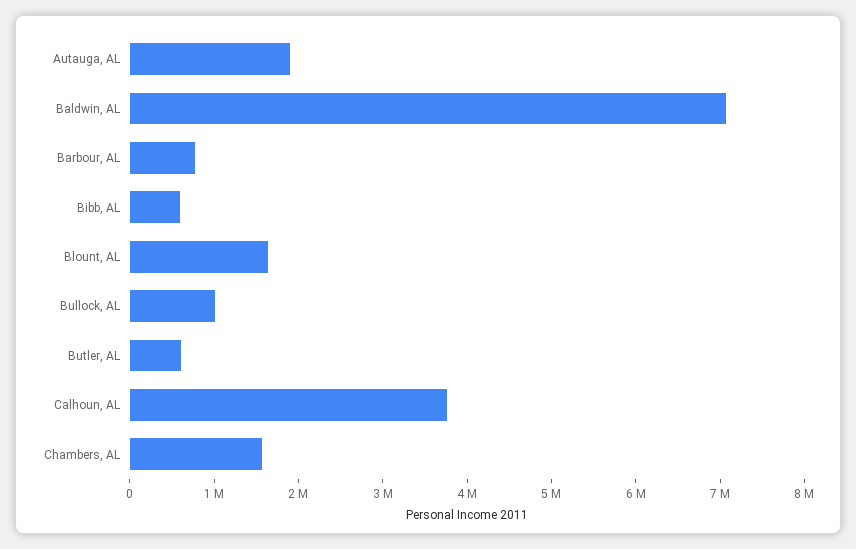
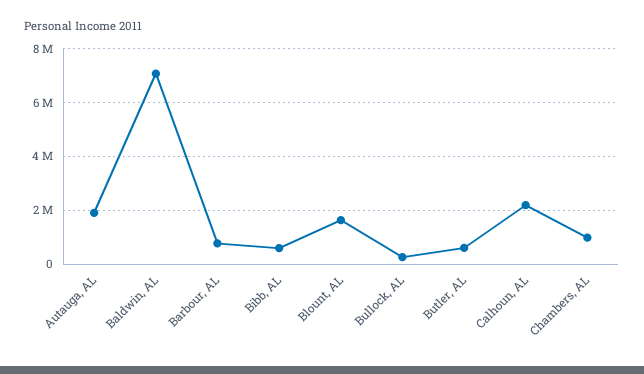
  {
    "Autauga, AL": 1800000,
    "Baldwin, AL": 7000000,
    "Barbour, AL": 800000,
    "Bibb, AL": 600000,
    "Blount, AL": 1600000,
-   "Bullock, AL": 1000000,
+   "Bullock, AL": 250000,
    "Butler, AL": 600000,
-   "Calhoun, AL": 3800000,
+   "Calhoun, AL": 2250000,
-   "Chambers, AL": 1600000
+   "Chambers, AL": 1000000
  }

